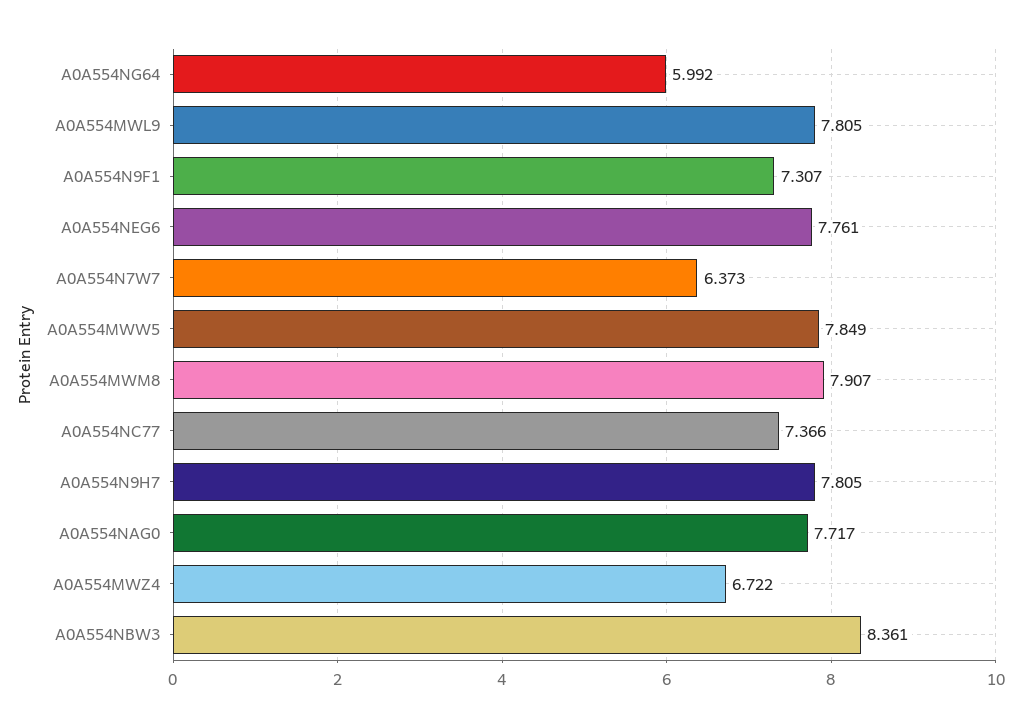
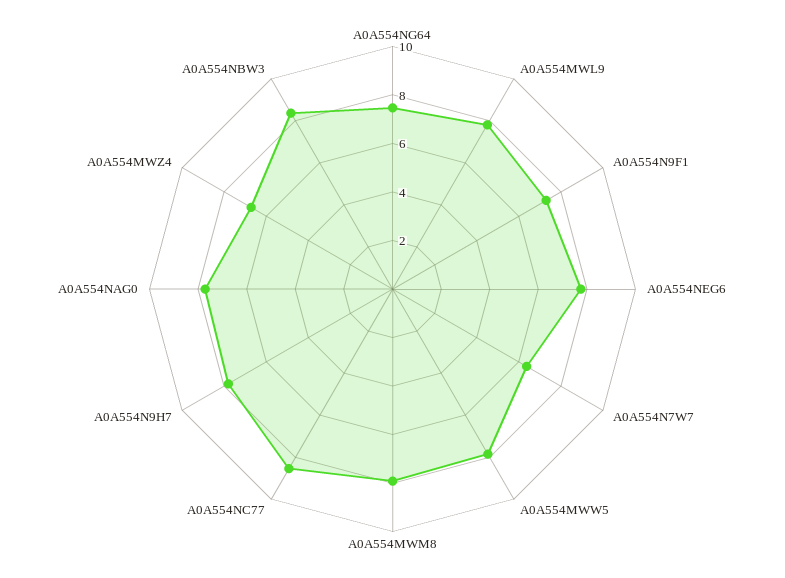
  {
-   "A0A554NG64": 5.992,
+   "A0A554NG64": 7.5,
    "A0A554MWL9": 7.805,
    "A0A554N9F1": 7.307,
    "A0A554NEG6": 7.761,
    "A0A554N7W7": 6.373,
    "A0A554MWW5": 7.849,
    "A0A554MWM8": 7.907,
-   "A0A554NC77": 7.366,
+   "A0A554NC77": 8.5,
    "A0A554N9H7": 7.805,
    "A0A554NAG0": 7.717,
    "A0A554MWZ4": 6.722,
    "A0A554NBW3": 8.361
  }

